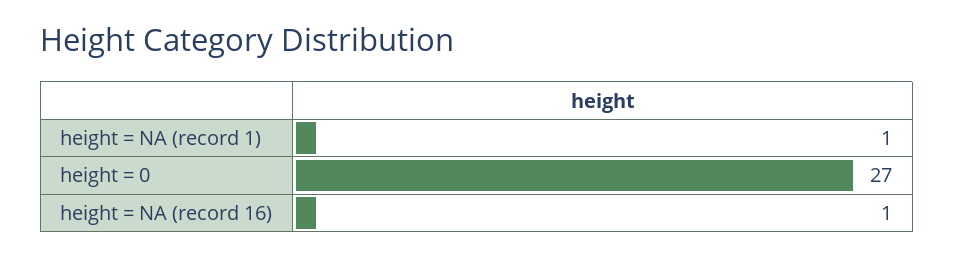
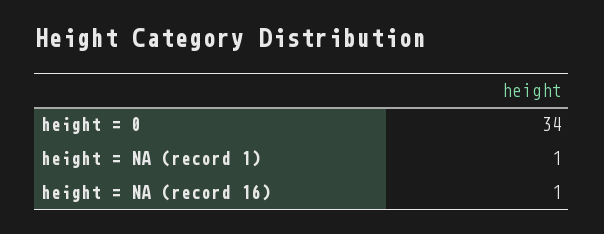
  {
    "height = NA (record 1)": 1,
-   "height = 0": 27,
+   "height = 0": 34,
    "height = NA (record 16)": 1
  }

